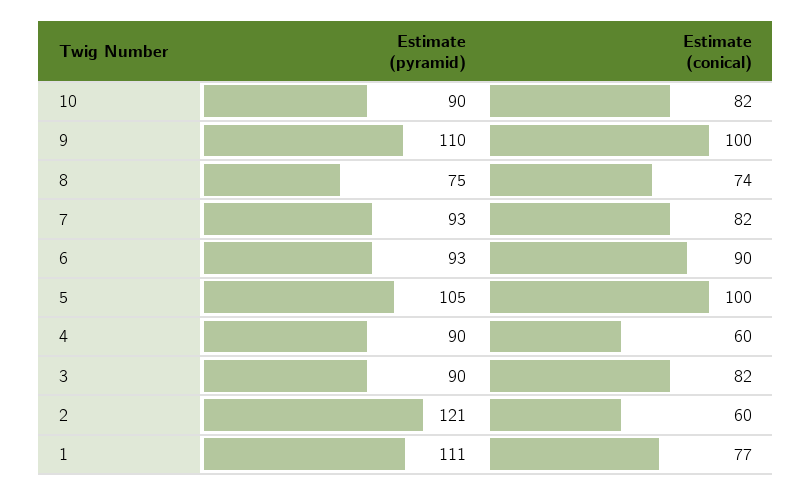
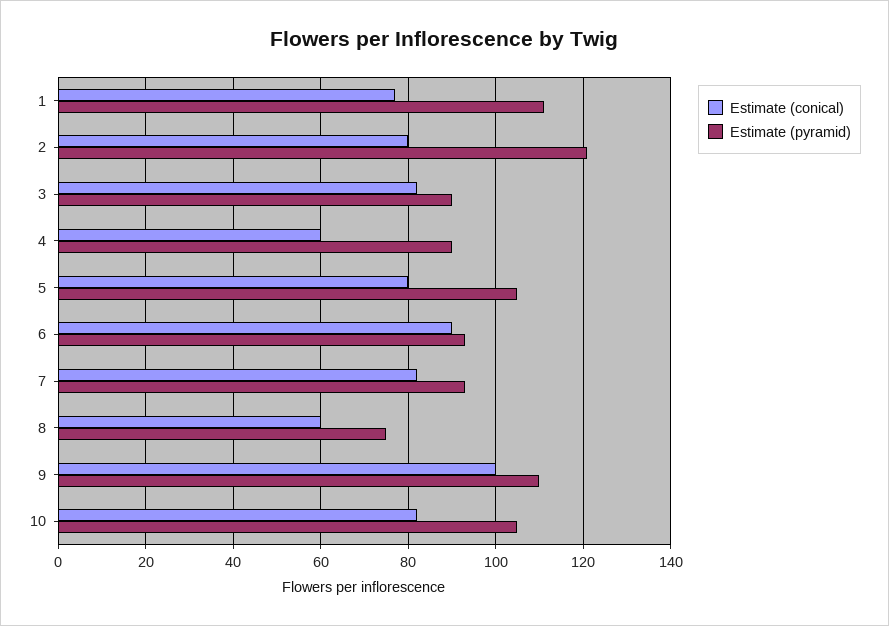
  {
    "Estimate (pyramid)": {
-     "10": 90,
+     "10": 105,
      "9": 110,
      "8": 75,
      "7": 93,
      "6": 93,
      "5": 105,
      "4": 90,
      "3": 90,
      "2": 121,
      "1": 111
    },
    "Estimate (conical)": {
      "10": 82,
      "9": 100,
-     "8": 74,
+     "8": 60,
      "7": 82,
      "6": 90,
-     "5": 100,
+     "5": 80,
      "4": 60,
      "3": 82,
-     "2": 60,
+     "2": 80,
      "1": 77
    }
  }

